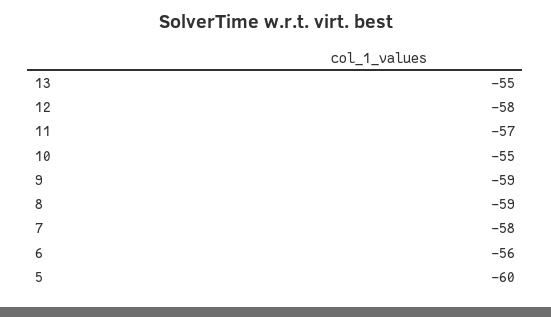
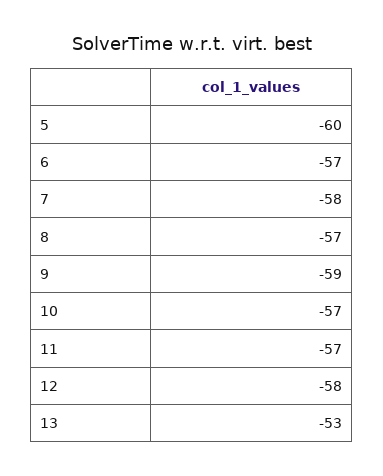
  {
-   "13": -55,
+   "13": -53,
    "12": -58,
    "11": -57,
-   "10": -55,
+   "10": -57,
    "9": -59,
-   "8": -59,
+   "8": -57,
    "7": -58,
-   "6": -56,
+   "6": -57,
    "5": -60
  }

